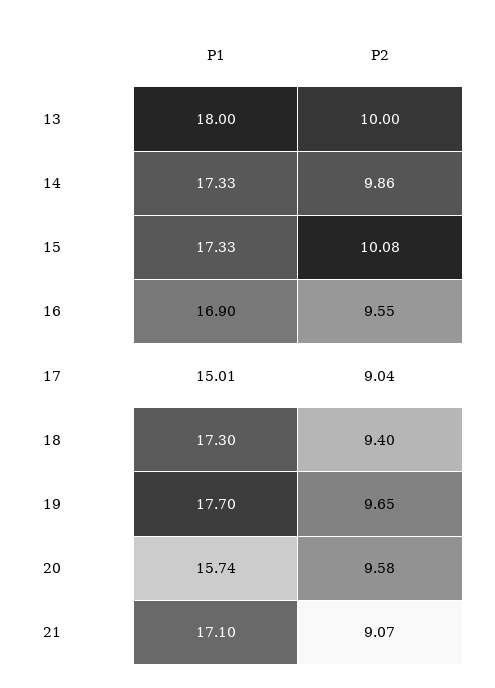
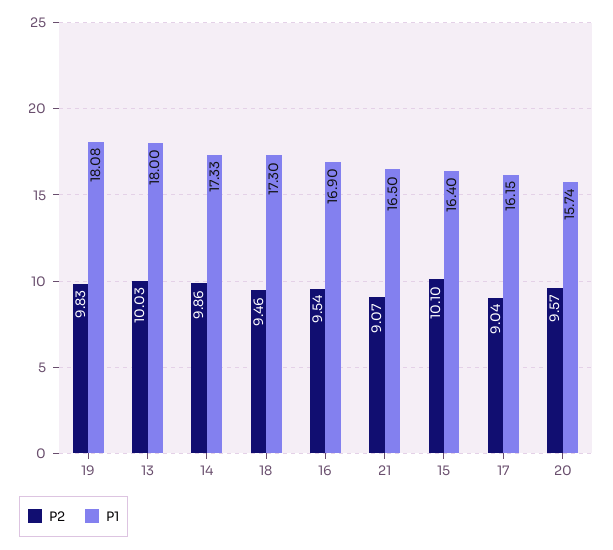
  {
    "P1": {
      "13": 18,
      "14": 17.33,
-     "15": 17.33,
+     "15": 16.4,
      "16": 16.9,
-     "17": 15.01,
+     "17": 16.15,
      "18": 17.3,
-     "19": 17.7,
+     "19": 18.08,
      "20": 15.74,
-     "21": 17.1
+     "21": 16.5
    },
    "P2": {
-     "13": 10,
+     "13": 10.03,
      "14": 9.86,
-     "15": 10.08,
+     "15": 10.1,
-     "16": 9.55,
+     "16": 9.54,
      "17": 9.04,
-     "18": 9.4,
+     "18": 9.46,
-     "19": 9.65,
+     "19": 9.83,
-     "20": 9.58,
+     "20": 9.57,
      "21": 9.07
    }
  }

